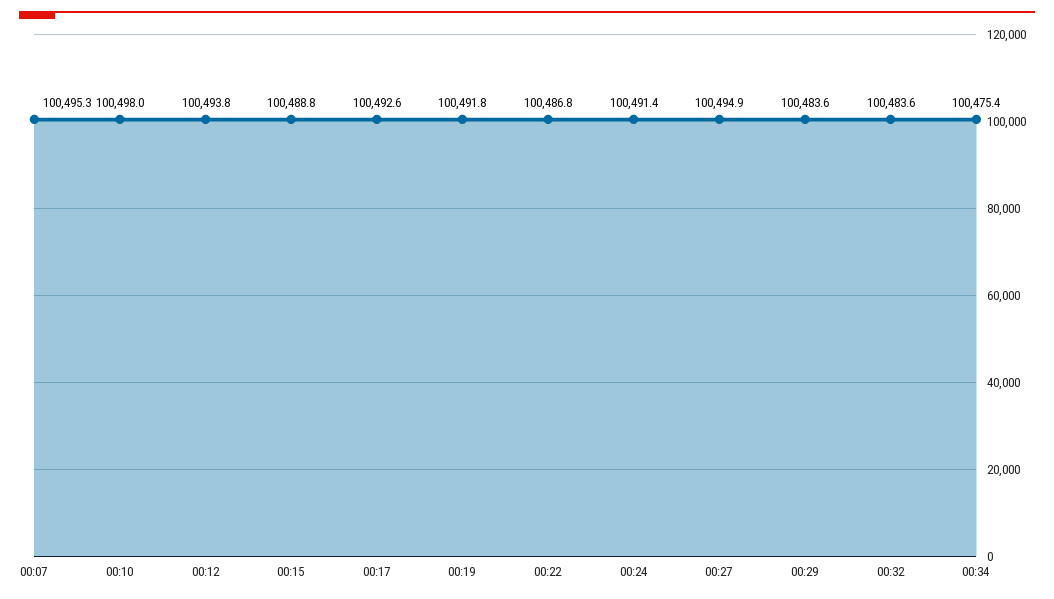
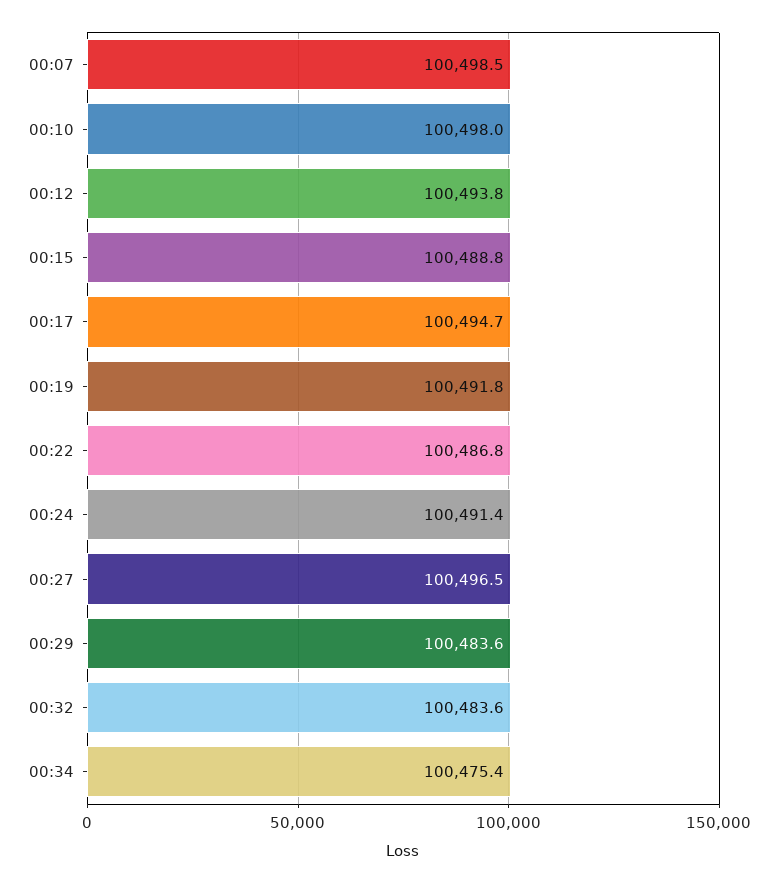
  {
-   "00:07": 100495.3,
+   "00:07": 100498.5,
    "00:10": 100498,
    "00:12": 100493.8,
    "00:15": 100488.8,
-   "00:17": 100492.6,
+   "00:17": 100494.7,
    "00:19": 100491.8,
    "00:22": 100486.8,
    "00:24": 100491.4,
-   "00:27": 100494.9,
+   "00:27": 100496.5,
    "00:29": 100483.6,
    "00:32": 100483.6,
    "00:34": 100475.4
  }

